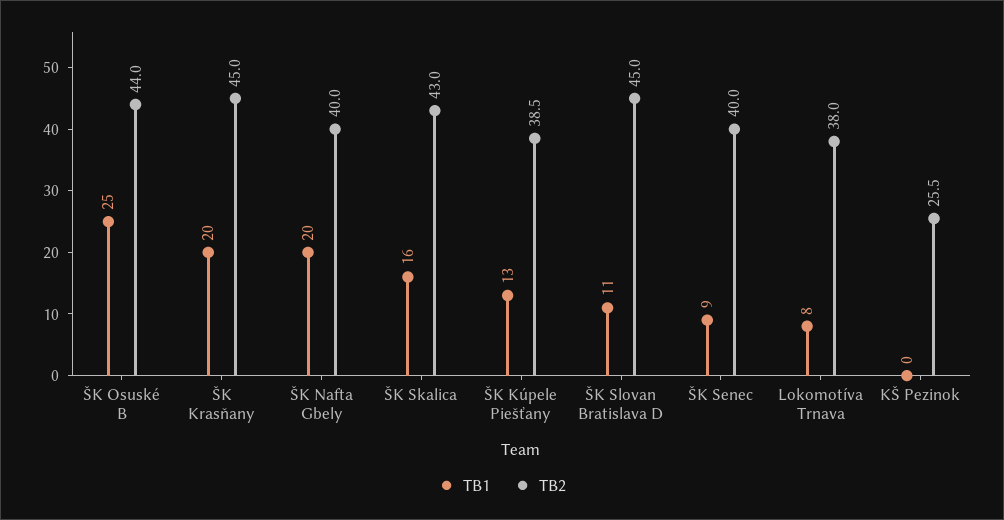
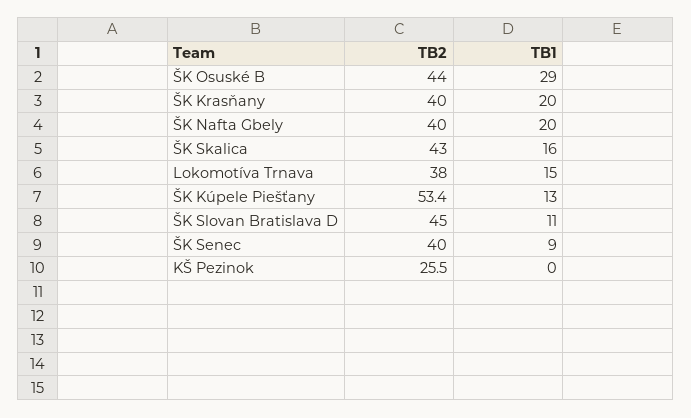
  {
    "TB1": {
-     "ŠK Osuské B": 25,
+     "ŠK Osuské B": 29,
      "ŠK Krasňany": 20,
      "ŠK Nafta Gbely": 20,
      "ŠK Skalica": 16,
      "ŠK Kúpele Piešťany": 13,
      "ŠK Slovan Bratislava D": 11,
      "ŠK Senec": 9,
-     "Lokomotíva Trnava": 8,
+     "Lokomotíva Trnava": 15,
      "KŠ Pezinok": 0
    },
    "TB2": {
      "ŠK Osuské B": 44,
-     "ŠK Krasňany": 45,
+     "ŠK Krasňany": 40,
      "ŠK Nafta Gbely": 40,
      "ŠK Skalica": 43,
-     "ŠK Kúpele Piešťany": 38.5,
+     "ŠK Kúpele Piešťany": 53.4,
      "ŠK Slovan Bratislava D": 45,
      "ŠK Senec": 40,
      "Lokomotíva Trnava": 38,
      "KŠ Pezinok": 25.5
    }
  }

